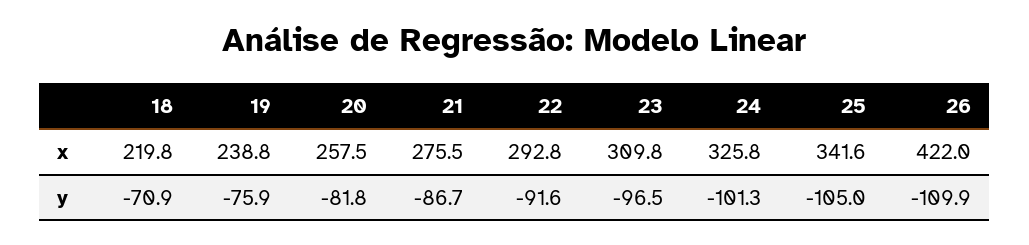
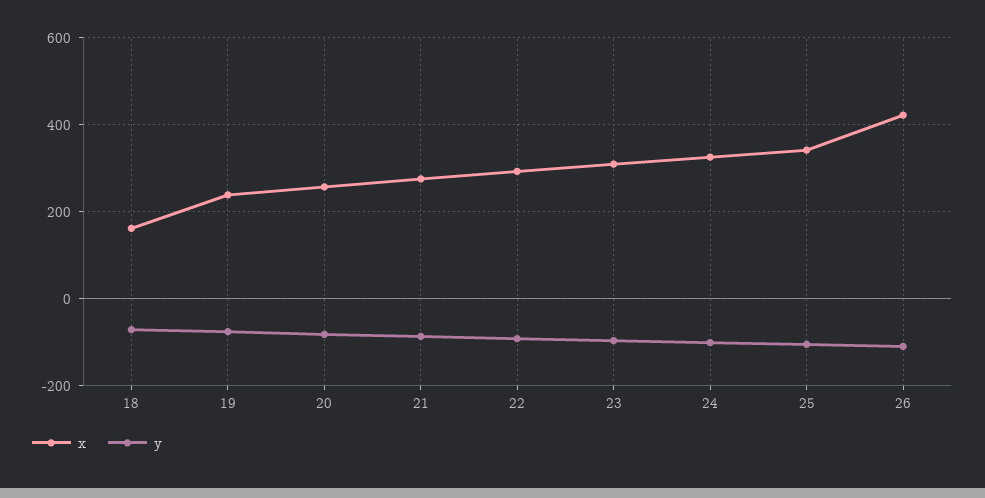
  {
    "x": {
-     "18": 219.8,
+     "18": 160,
      "19": 238.8,
      "20": 257.5,
      "21": 275.5,
      "22": 292.8,
      "23": 309.8,
      "24": 325.8,
      "25": 341.6,
      "26": 422
    },
    "y": {
      "18": -70.9,
      "19": -75.9,
      "20": -81.8,
      "21": -86.7,
      "22": -91.6,
      "23": -96.5,
      "24": -101.3,
      "25": -105,
      "26": -109.9
    }
  }

